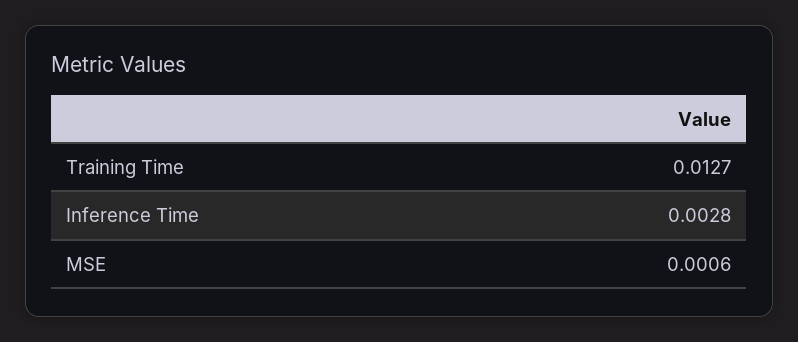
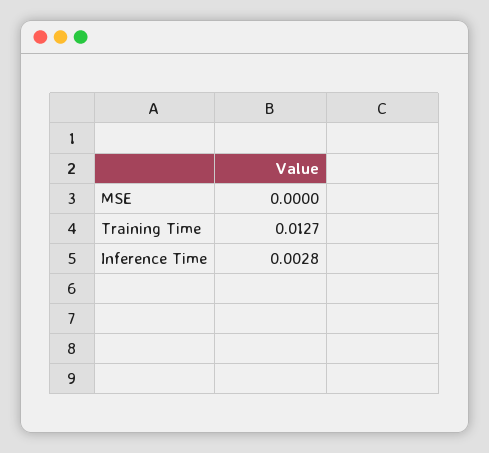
  {
    "Training Time": 0.0127,
    "Inference Time": 0.0028,
-   "MSE": 0.0006
+   "MSE": 0
  }

